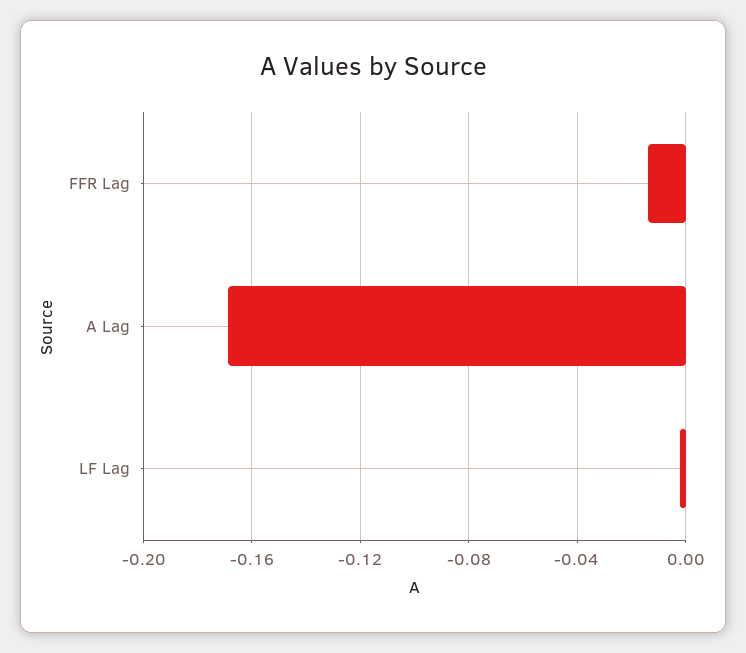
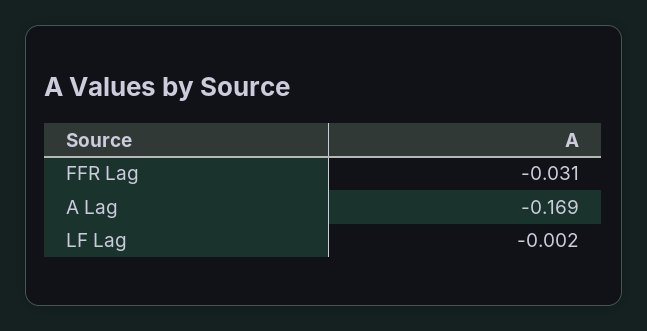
  {
-   "FFR Lag": -0.015,
+   "FFR Lag": -0.031,
    "A Lag": -0.169,
    "LF Lag": -0.002
  }

